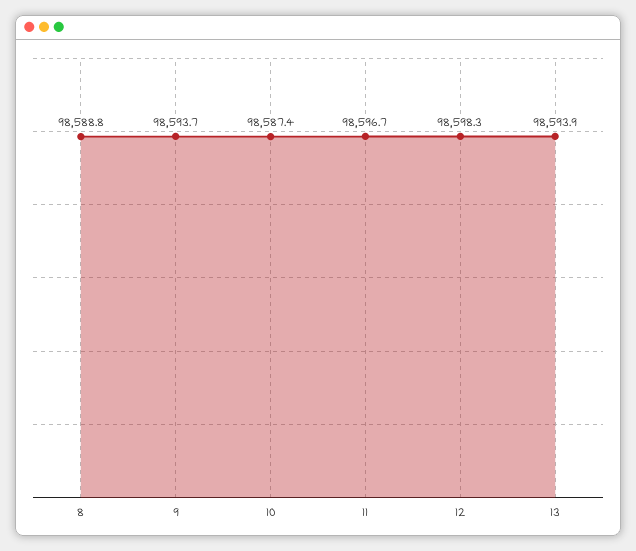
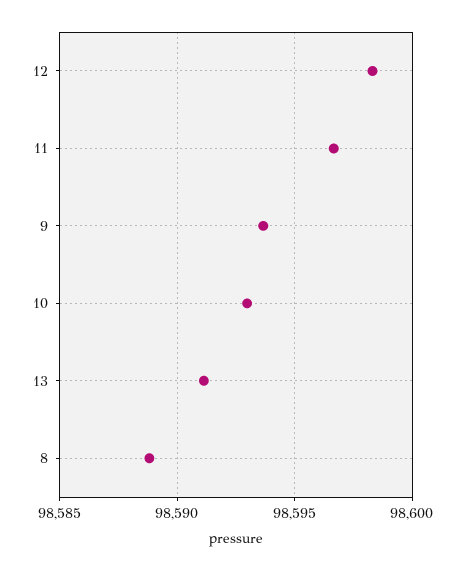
  {
    "8": 98588.8,
    "9": 98593.7,
-   "10": 98587.4,
+   "10": 98593,
    "11": 98596.7,
    "12": 98598.3,
-   "13": 98593.9
+   "13": 98591
  }

